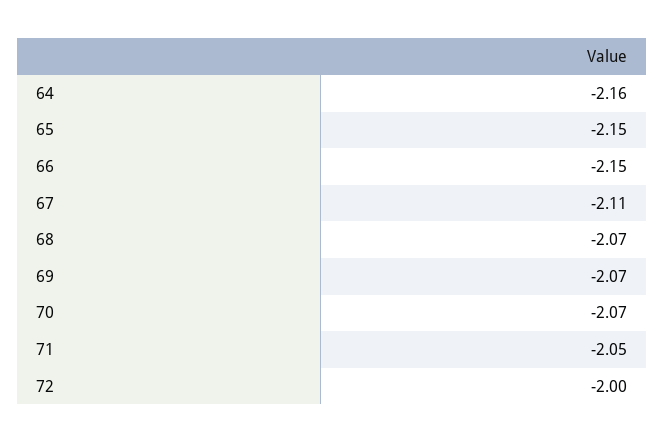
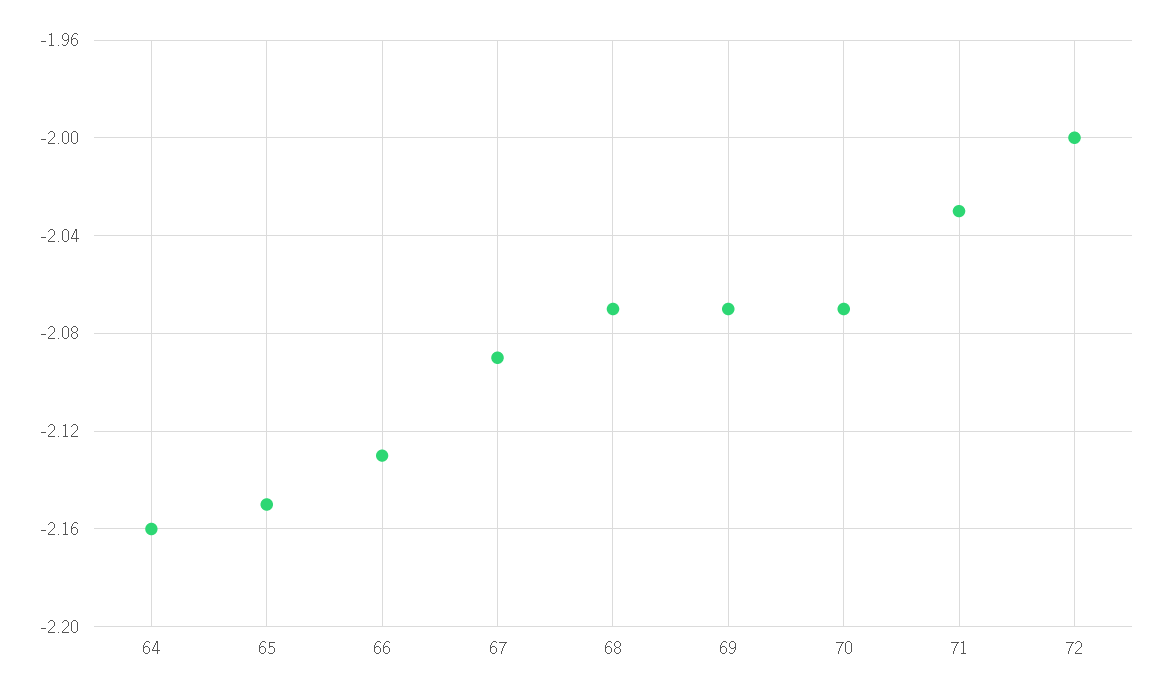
  {
    "64": -2.16,
    "65": -2.15,
-   "66": -2.15,
+   "66": -2.13,
-   "67": -2.11,
+   "67": -2.09,
    "68": -2.07,
    "69": -2.07,
    "70": -2.07,
-   "71": -2.05,
+   "71": -2.03,
    "72": -2
  }

